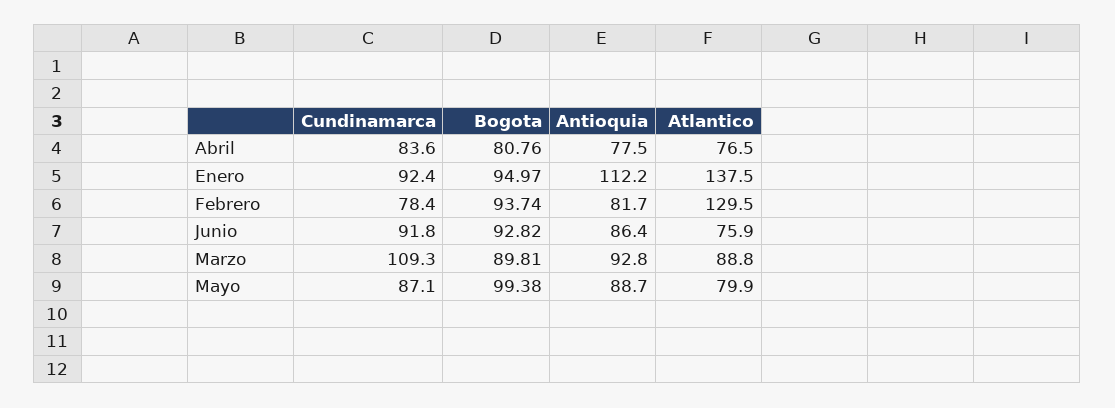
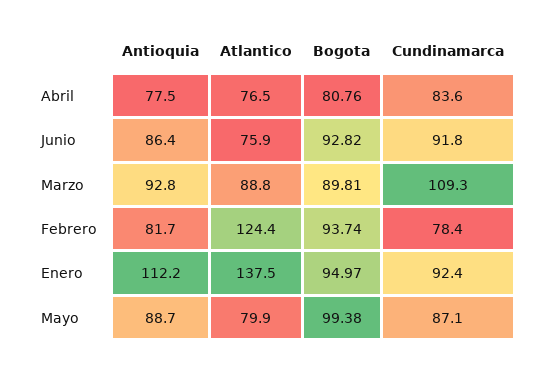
  {
    "Cundinamarca": {
      "Abril": 83.6,
      "Enero": 92.4,
      "Febrero": 78.4,
      "Junio": 91.8,
      "Marzo": 109.3,
      "Mayo": 87.1
    },
    "Bogota": {
      "Abril": 80.76,
      "Enero": 94.97,
      "Febrero": 93.74,
      "Junio": 92.82,
      "Marzo": 89.81,
      "Mayo": 99.38
    },
    "Antioquia": {
      "Abril": 77.5,
      "Enero": 112.2,
      "Febrero": 81.7,
      "Junio": 86.4,
      "Marzo": 92.8,
      "Mayo": 88.7
    },
    "Atlantico": {
      "Abril": 76.5,
      "Enero": 137.5,
-     "Febrero": 129.5,
+     "Febrero": 124.4,
      "Junio": 75.9,
      "Marzo": 88.8,
      "Mayo": 79.9
    }
  }

